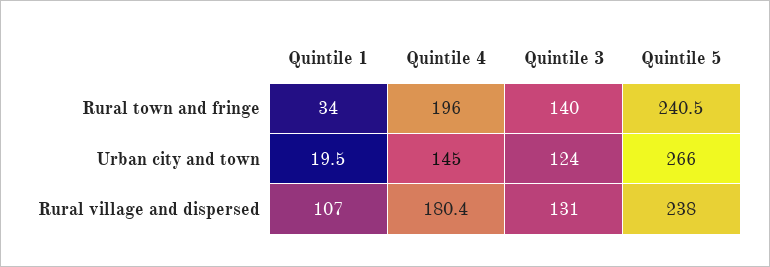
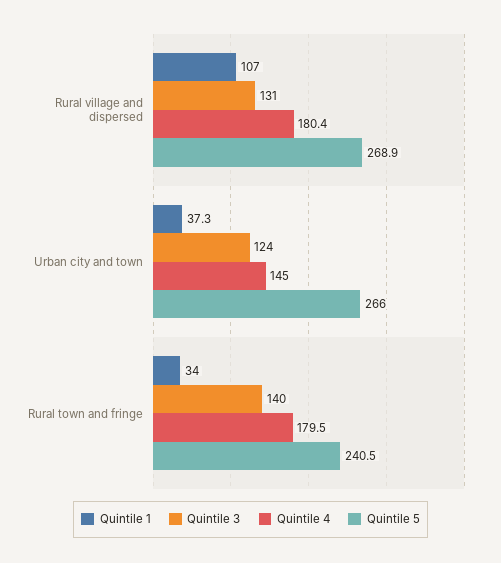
  {
    "Quintile 1": {
      "Rural town and fringe": 34,
-     "Urban city and town": 19.5,
+     "Urban city and town": 37.3,
      "Rural village and dispersed": 107
    },
    "Quintile 4": {
-     "Rural town and fringe": 196,
+     "Rural town and fringe": 179.5,
      "Urban city and town": 145,
      "Rural village and dispersed": 180.4
    },
    "Quintile 3": {
      "Rural town and fringe": 140,
      "Urban city and town": 124,
      "Rural village and dispersed": 131
    },
    "Quintile 5": {
      "Rural town and fringe": 240.5,
      "Urban city and town": 266,
-     "Rural village and dispersed": 238
+     "Rural village and dispersed": 268.9
    }
  }

